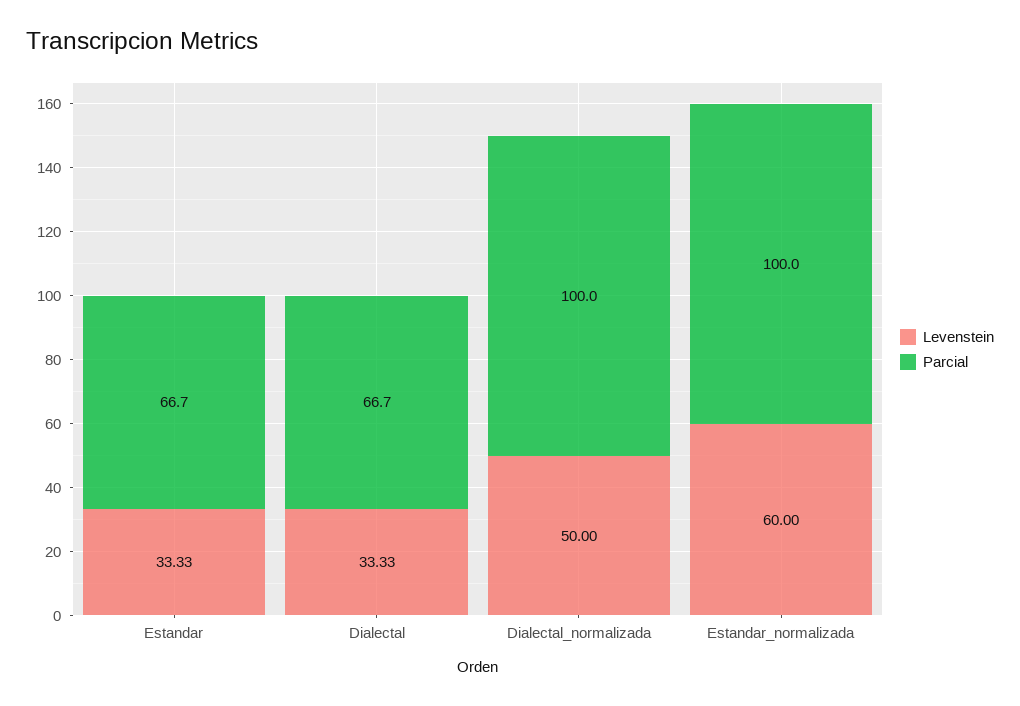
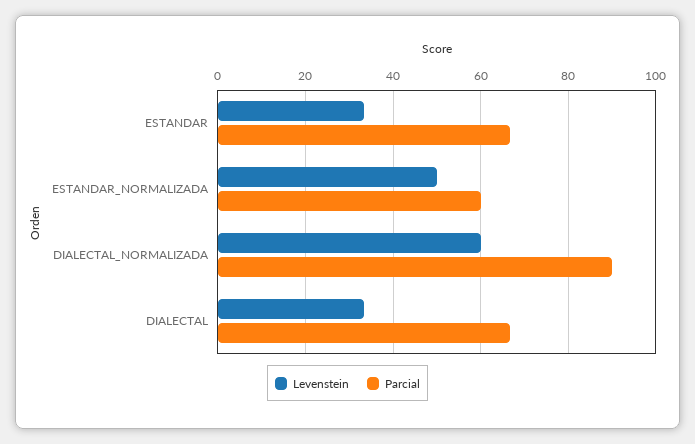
  {
    "Levenstein": {
      "Estandar": 33.33,
      "Dialectal": 33.33,
-     "Dialectal_normalizada": 50,
+     "Dialectal_normalizada": 60,
-     "Estandar_normalizada": 60
+     "Estandar_normalizada": 50
    },
    "Parcial": {
      "Estandar": 66.7,
      "Dialectal": 66.7,
-     "Dialectal_normalizada": 100,
+     "Dialectal_normalizada": 90,
-     "Estandar_normalizada": 100
+     "Estandar_normalizada": 60
    }
  }

